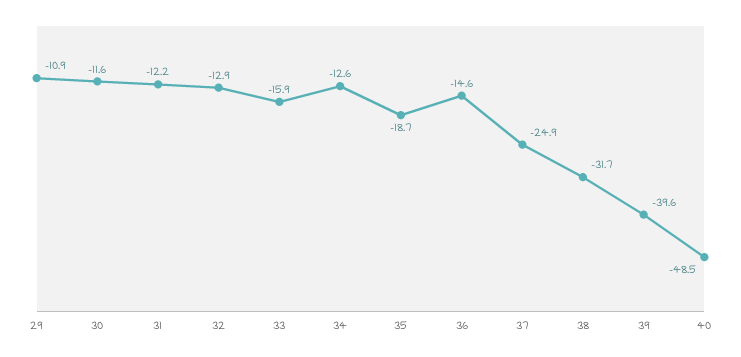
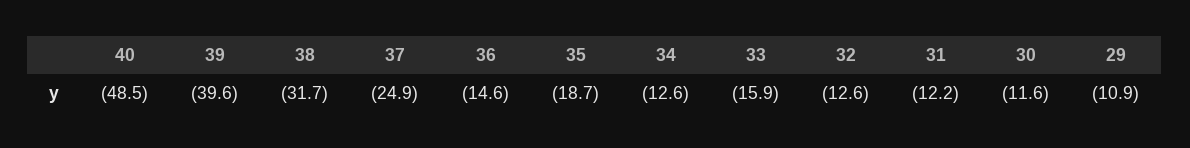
  {
    "29": -10.9,
    "30": -11.6,
    "31": -12.2,
-   "32": -12.9,
+   "32": -12.6,
    "33": -15.9,
    "34": -12.6,
    "35": -18.7,
    "36": -14.6,
    "37": -24.9,
    "38": -31.7,
    "39": -39.6,
    "40": -48.5
  }

